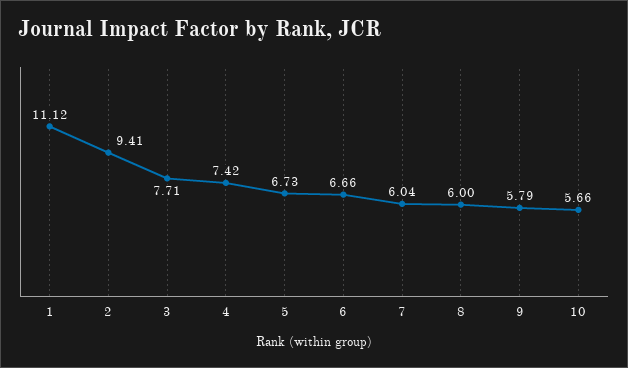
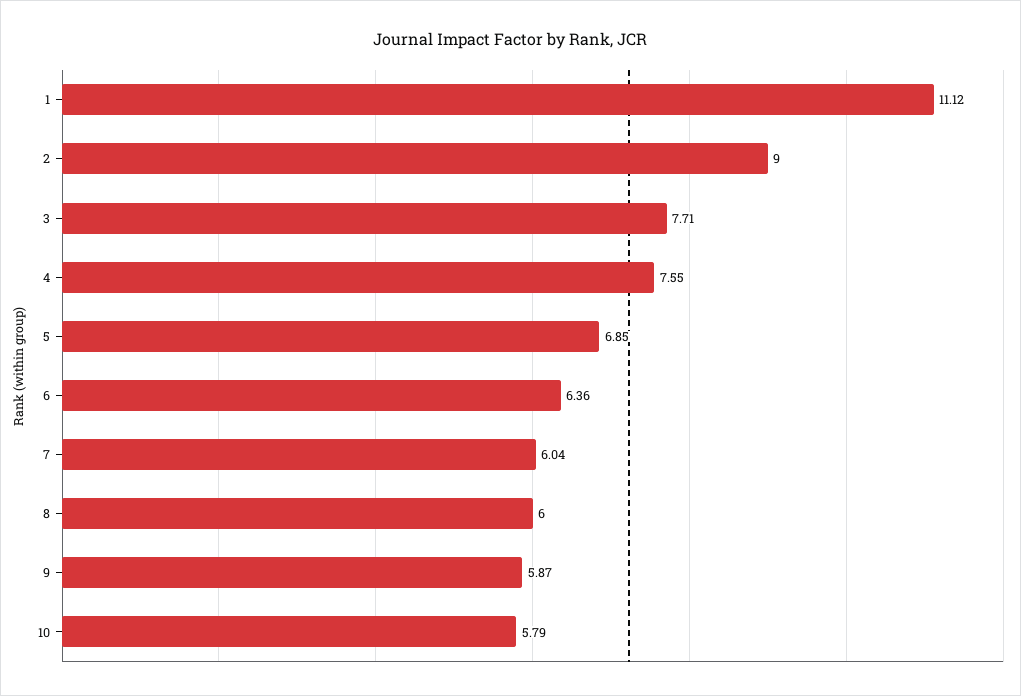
  {
    "1": 11.12,
-   "2": 9.41,
+   "2": 9,
    "3": 7.71,
-   "4": 7.42,
+   "4": 7.55,
-   "5": 6.73,
+   "5": 6.85,
-   "6": 6.66,
+   "6": 6.36,
    "7": 6.04,
    "8": 6,
-   "9": 5.79,
+   "9": 5.87,
-   "10": 5.66
+   "10": 5.79
  }

